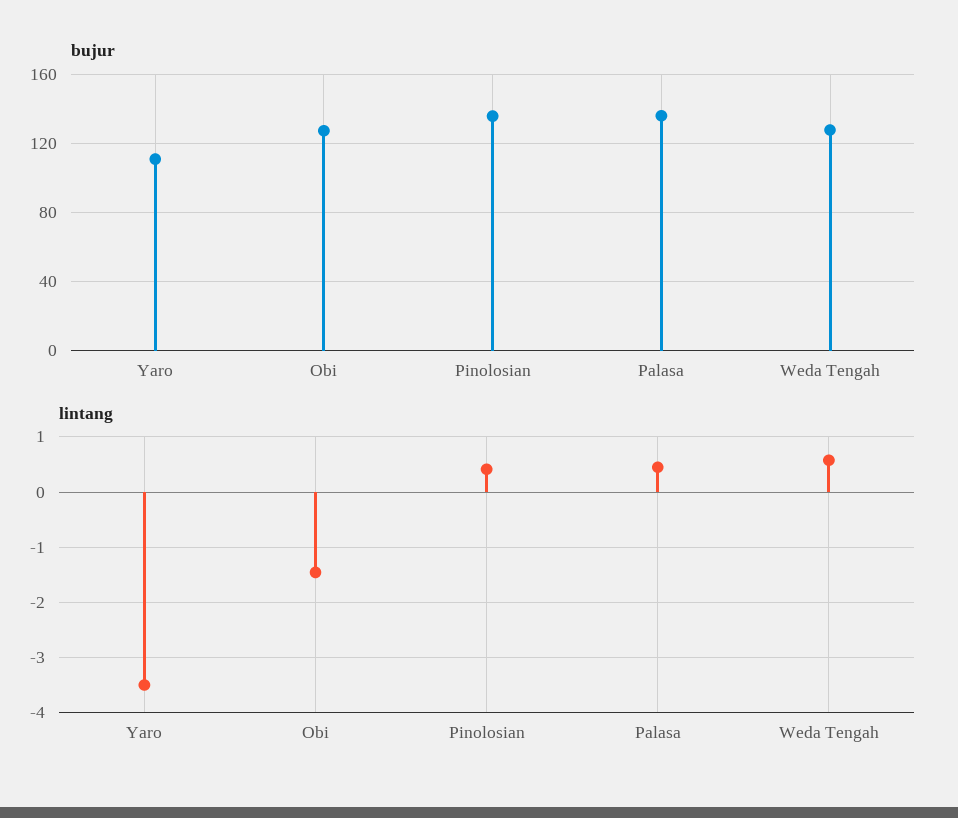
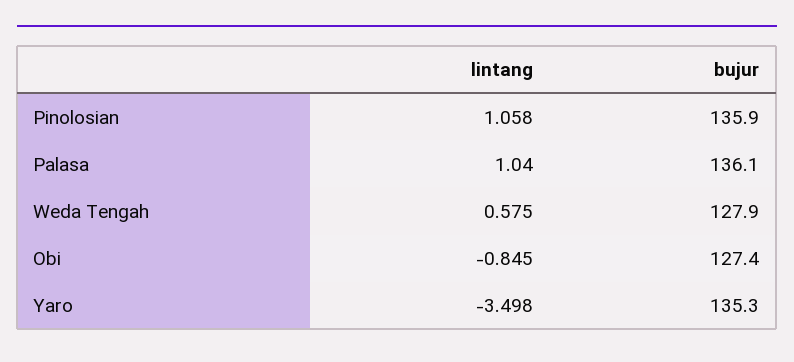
  {
    "bujur": {
-     "Yaro": 110,
+     "Yaro": 135.3,
      "Obi": 127.4,
      "Pinolosian": 135.9,
      "Palasa": 136.1,
      "Weda Tengah": 127.9
    },
    "lintang": {
      "Yaro": -3.498,
-     "Obi": -1.4,
+     "Obi": -0.845,
-     "Pinolosian": 0.4,
+     "Pinolosian": 1.058,
-     "Palasa": 0.4,
+     "Palasa": 1.04,
      "Weda Tengah": 0.575
    }
  }

